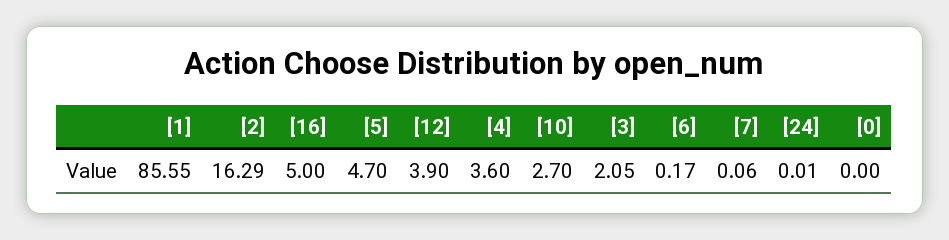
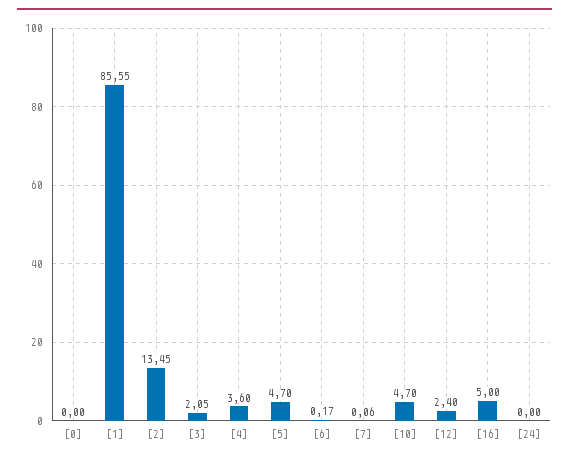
  {
    "[1]": 85.55,
-   "[2]": 16.29,
+   "[2]": 13.45,
    "[16]": 5,
    "[5]": 4.7,
-   "[12]": 3.9,
+   "[12]": 2.4,
    "[4]": 3.6,
-   "[10]": 2.7,
+   "[10]": 4.7,
    "[3]": 2.05,
    "[6]": 0.17,
    "[7]": 0.06,
-   "[24]": 0.01,
+   "[24]": 0,
    "[0]": 0
  }

